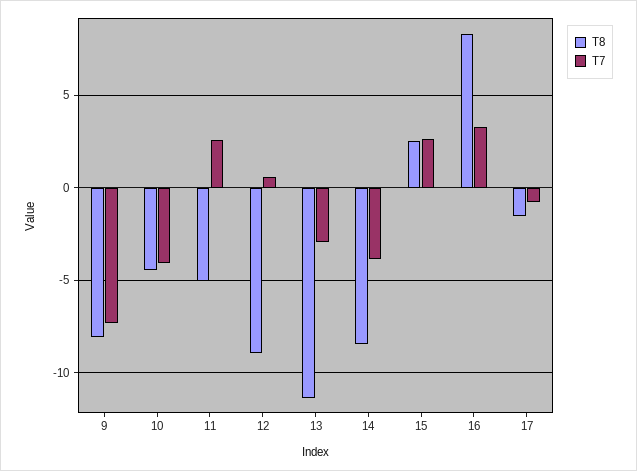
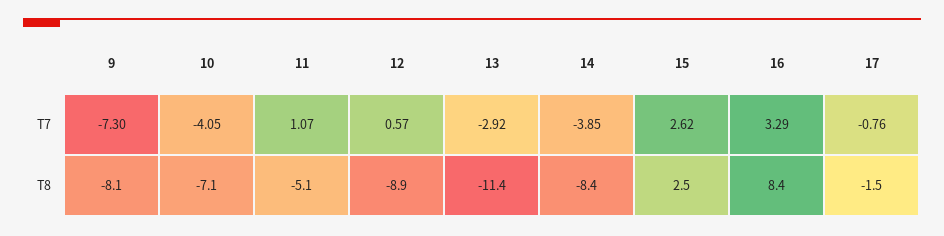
  {
    "T8": {
      "9": -8.1,
-     "10": -4.5,
+     "10": -7.1,
      "11": -5.1,
      "12": -8.9,
      "13": -11.4,
      "14": -8.4,
      "15": 2.5,
      "16": 8.4,
      "17": -1.5
    },
    "T7": {
      "9": -7.3,
      "10": -4.05,
-     "11": 2.5,
+     "11": 1.07,
      "12": 0.57,
      "13": -2.92,
      "14": -3.85,
      "15": 2.62,
      "16": 3.29,
      "17": -0.76
    }
  }

